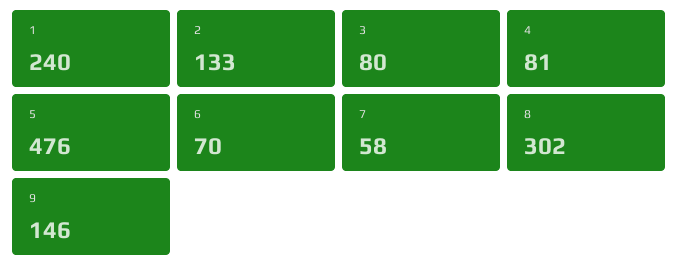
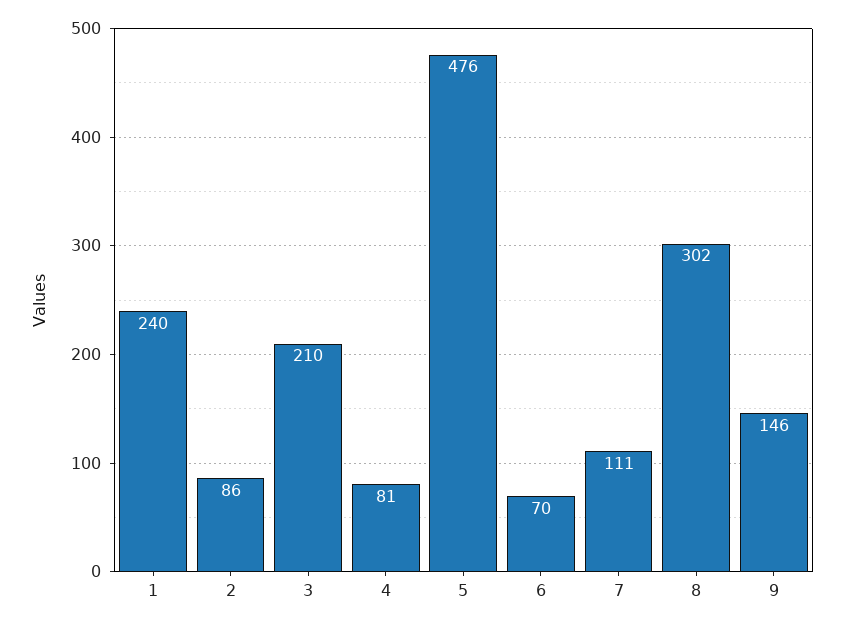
  {
    "1": 240,
-   "2": 133,
+   "2": 86,
-   "3": 80,
+   "3": 210,
    "4": 81,
    "5": 476,
    "6": 70,
-   "7": 58,
+   "7": 111,
    "8": 302,
    "9": 146
  }

